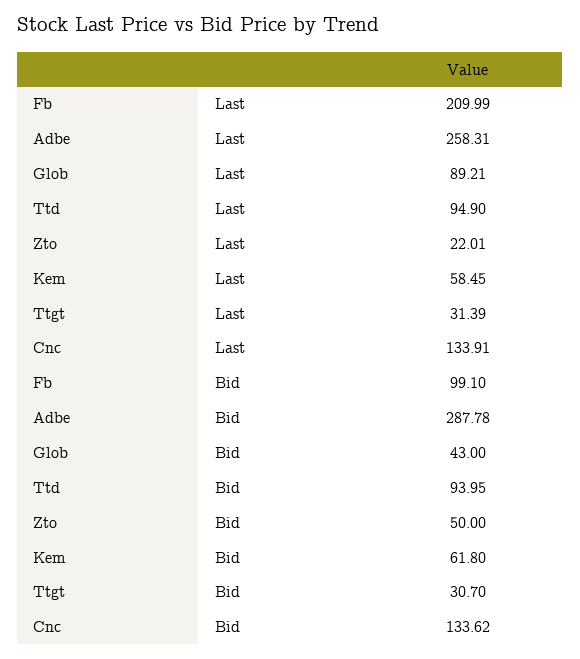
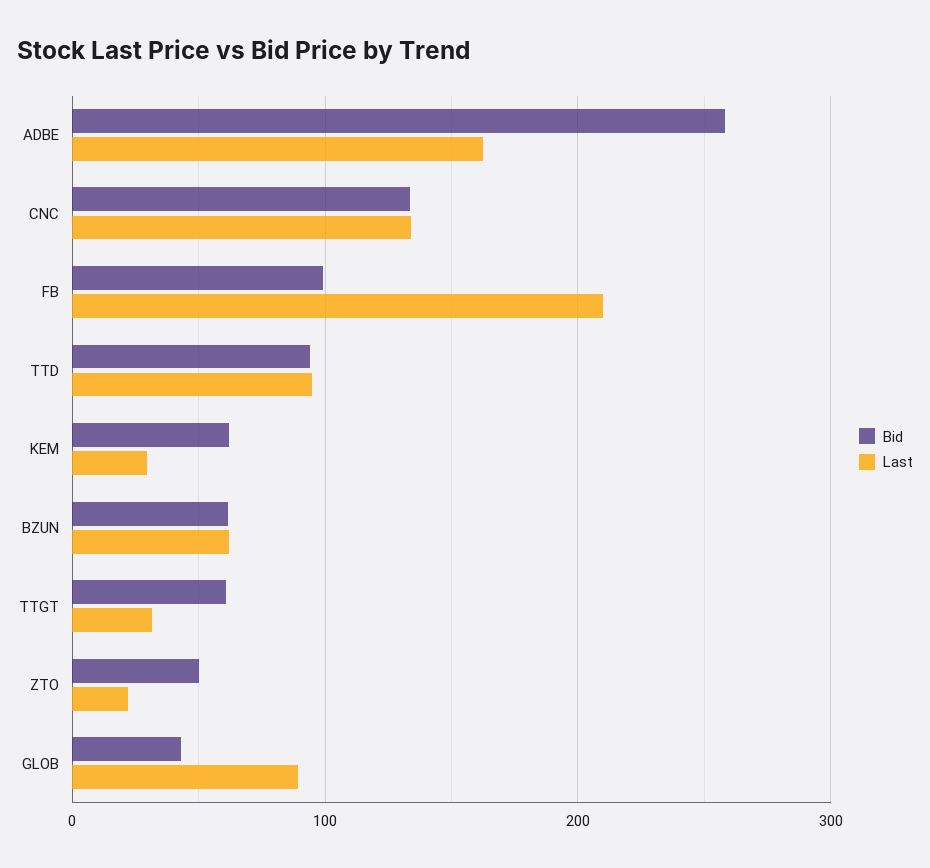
  {
    "Last": {
      "Fb": 209.99,
-     "Adbe": 258.31,
+     "Adbe": 160,
      "Glob": 89.21,
      "Ttd": 94.9,
      "Zto": 22.01,
-     "Kem": 58.45,
+     "Kem": 30,
      "Ttgt": 31.39,
-     "Cnc": 133.91
+     "Cnc": 133.91,
+     "BZUN": 60
    },
    "Bid": {
      "Fb": 99.1,
-     "Adbe": 287.78,
+     "Adbe": 260,
      "Glob": 43,
      "Ttd": 93.95,
      "Zto": 50,
      "Kem": 61.8,
-     "Ttgt": 30.7,
+     "Ttgt": 60,
-     "Cnc": 133.62
+     "Cnc": 133.62,
+     "BZUN": 60
    }
  }

